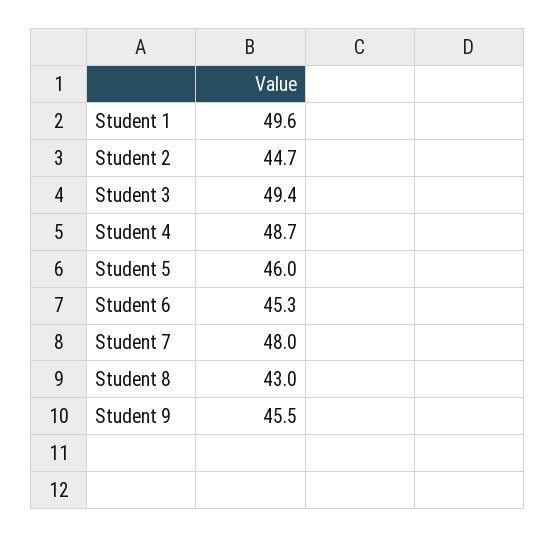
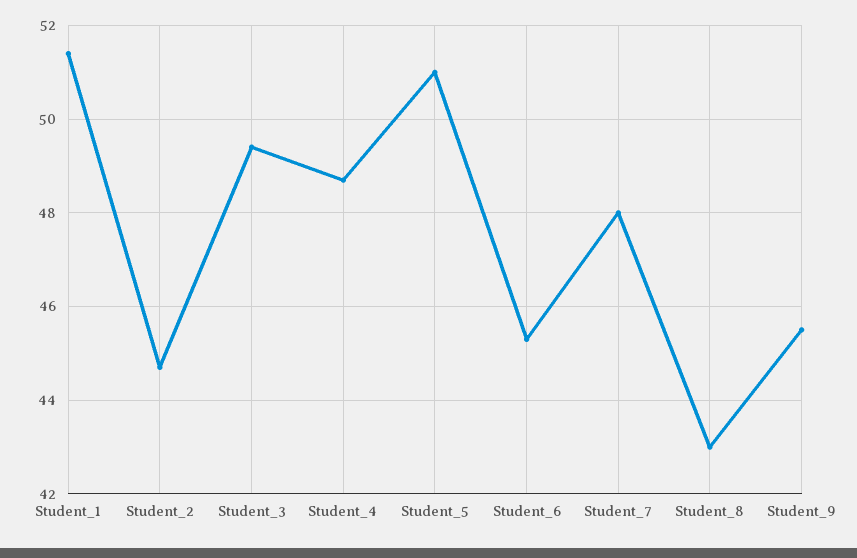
  {
-   "Student 1": 49.6,
+   "Student 1": 51.5,
    "Student 2": 44.7,
    "Student 3": 49.4,
    "Student 4": 48.7,
-   "Student 5": 46,
+   "Student 5": 51,
    "Student 6": 45.3,
    "Student 7": 48,
    "Student 8": 43,
    "Student 9": 45.5
  }

